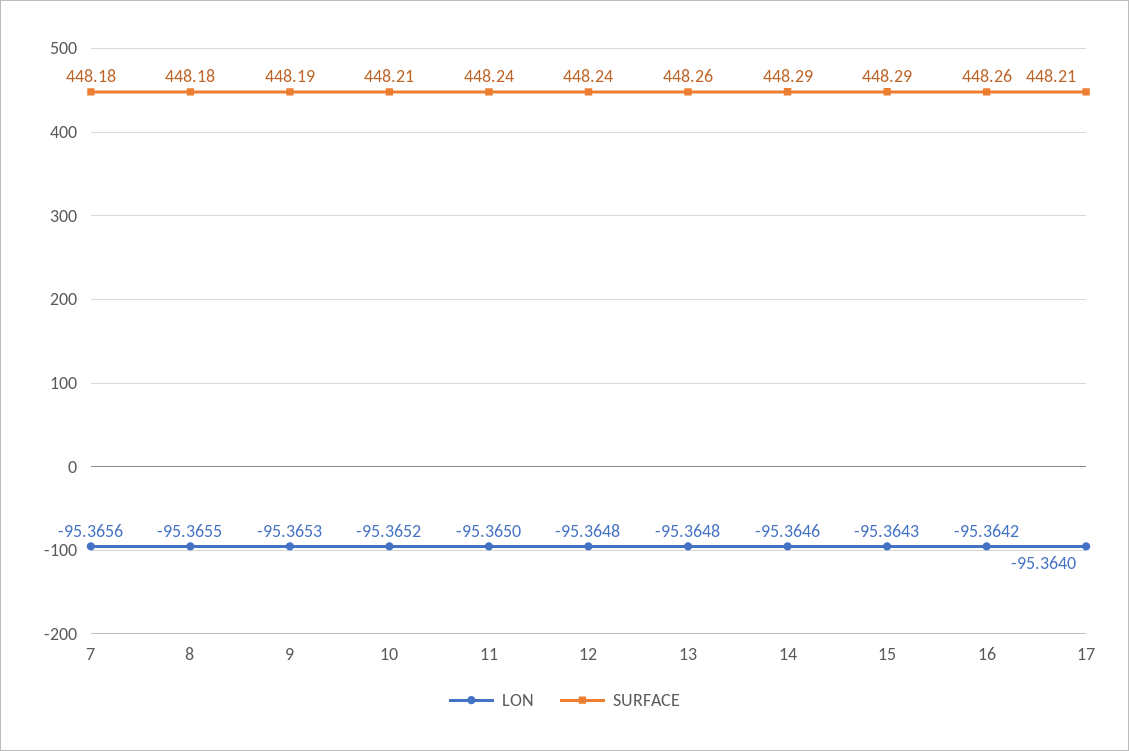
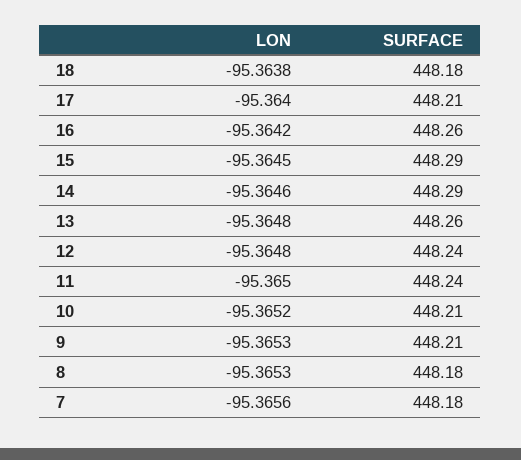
  {
    "LON": {
      "7": -95.3656,
-     "8": -95.3655,
+     "8": -95.3653,
      "9": -95.3653,
      "10": -95.3652,
      "11": -95.365,
      "12": -95.3648,
      "13": -95.3648,
      "14": -95.3646,
-     "15": -95.3643,
+     "15": -95.3645,
      "16": -95.3642,
-     "17": -95.364
+     "17": -95.364,
+     "18": -95.3638
    },
    "SURFACE": {
      "7": 448.18,
      "8": 448.18,
-     "9": 448.19,
+     "9": 448.21,
      "10": 448.21,
      "11": 448.24,
      "12": 448.24,
      "13": 448.26,
      "14": 448.29,
      "15": 448.29,
      "16": 448.26,
-     "17": 448.21
+     "17": 448.21,
+     "18": 448.18
    }
  }

